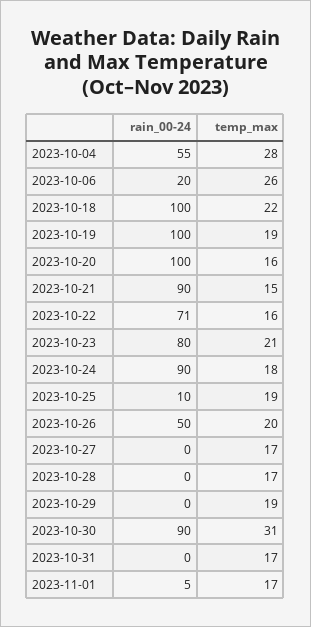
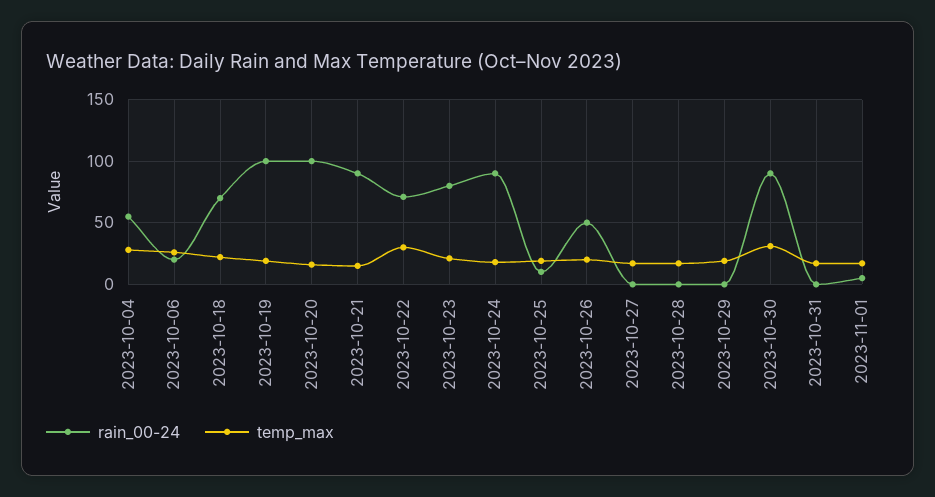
  {
    "rain_00-24": {
      "2023-10-04": 55,
      "2023-10-06": 20,
-     "2023-10-18": 100,
+     "2023-10-18": 70,
      "2023-10-19": 100,
      "2023-10-20": 100,
      "2023-10-21": 90,
      "2023-10-22": 71,
      "2023-10-23": 80,
      "2023-10-24": 90,
      "2023-10-25": 10,
      "2023-10-26": 50,
      "2023-10-27": 0,
      "2023-10-28": 0,
      "2023-10-29": 0,
      "2023-10-30": 90,
      "2023-10-31": 0,
      "2023-11-01": 5
    },
    "temp_max": {
      "2023-10-04": 28,
      "2023-10-06": 26,
      "2023-10-18": 22,
      "2023-10-19": 19,
      "2023-10-20": 16,
      "2023-10-21": 15,
-     "2023-10-22": 16,
+     "2023-10-22": 30,
      "2023-10-23": 21,
      "2023-10-24": 18,
      "2023-10-25": 19,
      "2023-10-26": 20,
      "2023-10-27": 17,
      "2023-10-28": 17,
      "2023-10-29": 19,
      "2023-10-30": 31,
      "2023-10-31": 17,
      "2023-11-01": 17
    }
  }

